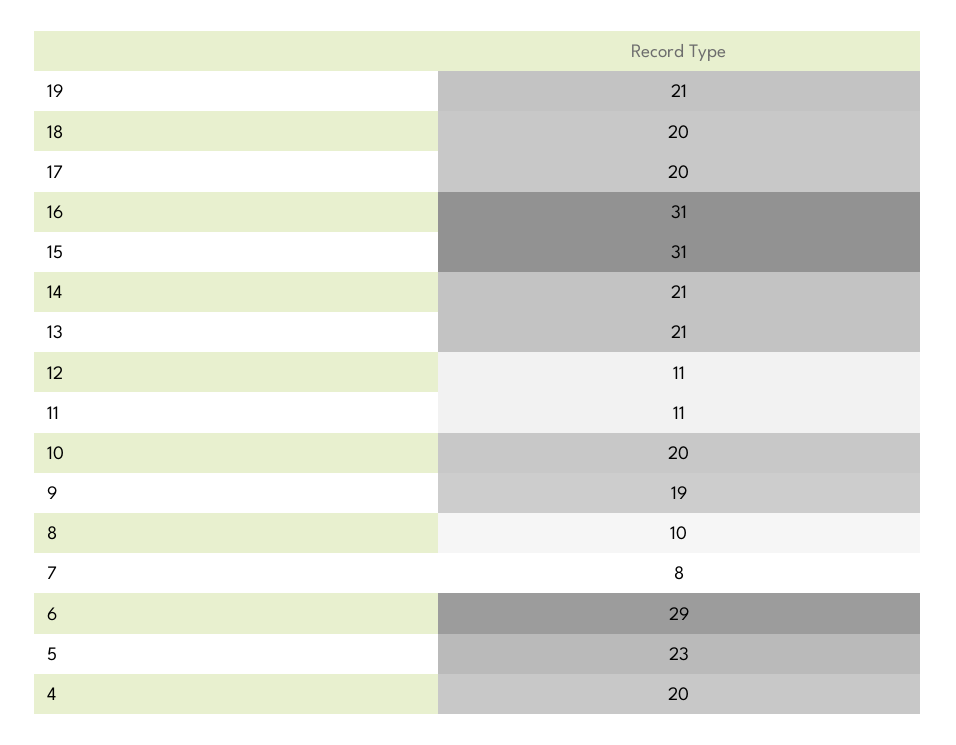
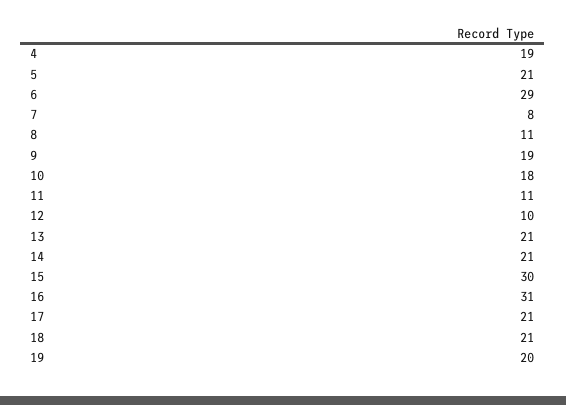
  {
-   "19": 21,
+   "19": 20,
-   "18": 20,
+   "18": 21,
-   "17": 20,
+   "17": 21,
    "16": 31,
-   "15": 31,
+   "15": 30,
    "14": 21,
    "13": 21,
-   "12": 11,
+   "12": 10,
    "11": 11,
-   "10": 20,
+   "10": 18,
    "9": 19,
-   "8": 10,
+   "8": 11,
    "7": 8,
    "6": 29,
-   "5": 23,
+   "5": 21,
-   "4": 20
+   "4": 19
  }

